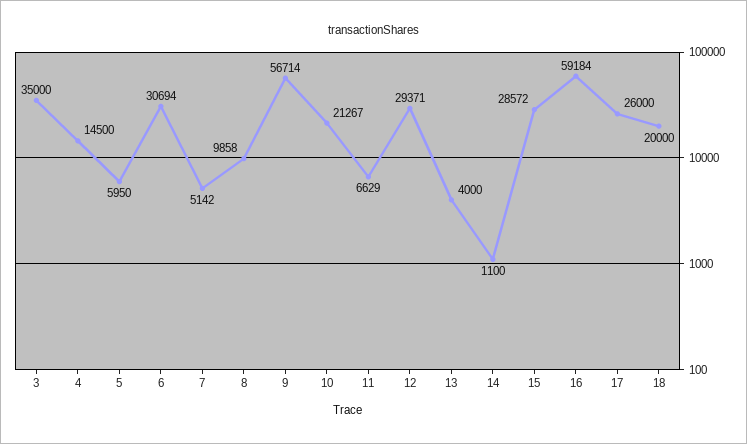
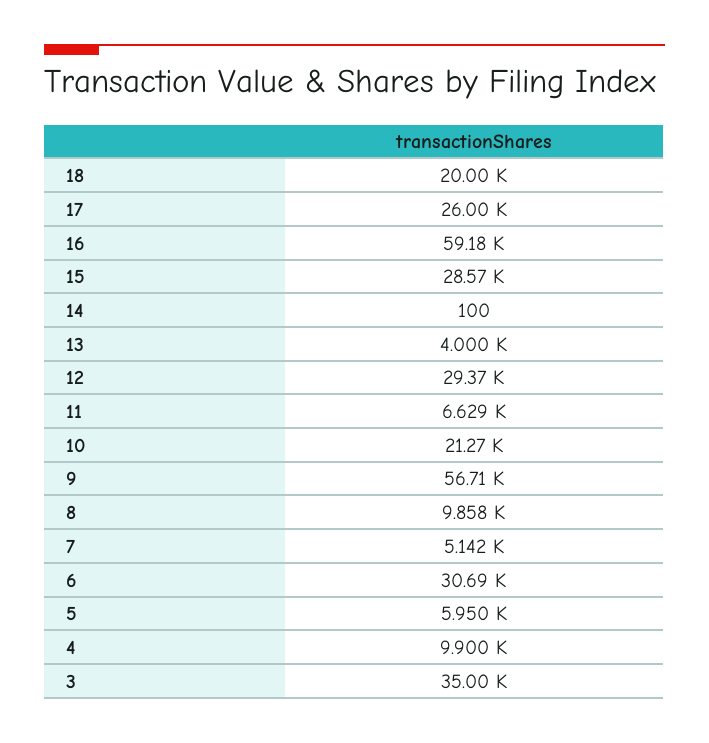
  {
    "3": 35000,
-   "4": 14500,
+   "4": 9900,
    "5": 5950,
    "6": 30694,
    "7": 5142,
    "8": 9858,
    "9": 56714,
    "10": 21267,
    "11": 6629,
    "12": 29371,
    "13": 4000,
-   "14": 1100,
+   "14": 100,
    "15": 28572,
    "16": 59184,
    "17": 26000,
    "18": 20000
  }

